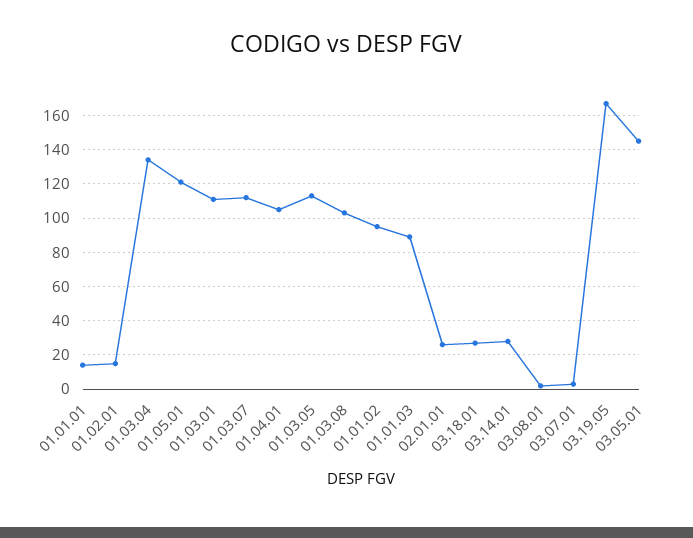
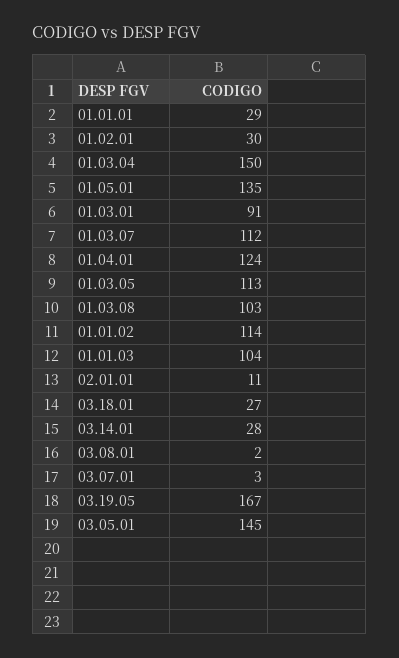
  {
-   "01.01.01": 15,
+   "01.01.01": 29,
-   "01.02.01": 15,
+   "01.02.01": 30,
-   "01.03.04": 135,
+   "01.03.04": 150,
-   "01.05.01": 120,
+   "01.05.01": 135,
-   "01.03.01": 110,
+   "01.03.01": 91,
    "01.03.07": 112,
-   "01.04.01": 105,
+   "01.04.01": 124,
    "01.03.05": 113,
    "01.03.08": 103,
-   "01.01.02": 95,
+   "01.01.02": 114,
-   "01.01.03": 90,
+   "01.01.03": 104,
-   "02.01.01": 25,
+   "02.01.01": 11,
    "03.18.01": 27,
    "03.14.01": 28,
    "03.08.01": 2,
    "03.07.01": 3,
    "03.19.05": 167,
    "03.05.01": 145
  }

